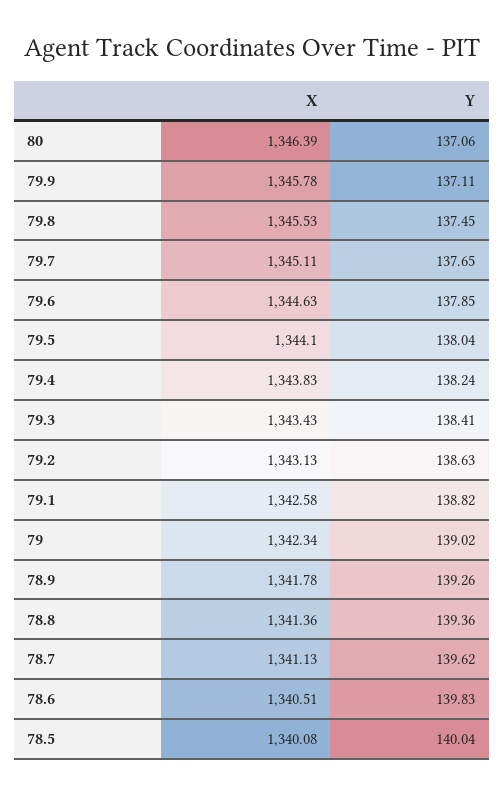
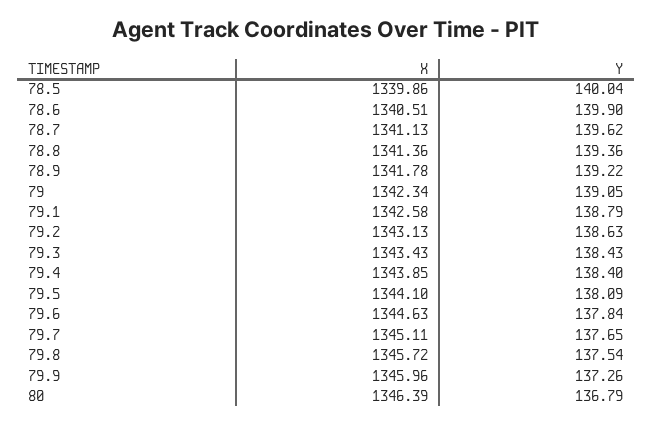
  {
    "X": {
      "80": 1346.39,
-     "79.9": 1345.78,
+     "79.9": 1345.96,
-     "79.8": 1345.53,
+     "79.8": 1345.72,
      "79.7": 1345.11,
      "79.6": 1344.63,
      "79.5": 1344.1,
-     "79.4": 1343.83,
+     "79.4": 1343.85,
      "79.3": 1343.43,
      "79.2": 1343.13,
      "79.1": 1342.58,
      "79": 1342.34,
      "78.9": 1341.78,
      "78.8": 1341.36,
      "78.7": 1341.13,
      "78.6": 1340.51,
-     "78.5": 1340.08
+     "78.5": 1339.86
    },
    "Y": {
-     "80": 137.06,
+     "80": 136.79,
-     "79.9": 137.11,
+     "79.9": 137.26,
-     "79.8": 137.45,
+     "79.8": 137.54,
      "79.7": 137.65,
-     "79.6": 137.85,
+     "79.6": 137.84,
-     "79.5": 138.04,
+     "79.5": 138.09,
-     "79.4": 138.24,
+     "79.4": 138.4,
-     "79.3": 138.41,
+     "79.3": 138.43,
      "79.2": 138.63,
-     "79.1": 138.82,
+     "79.1": 138.79,
-     "79": 139.02,
+     "79": 139.05,
-     "78.9": 139.26,
+     "78.9": 139.22,
      "78.8": 139.36,
      "78.7": 139.62,
-     "78.6": 139.83,
+     "78.6": 139.9,
      "78.5": 140.04
    }
  }

